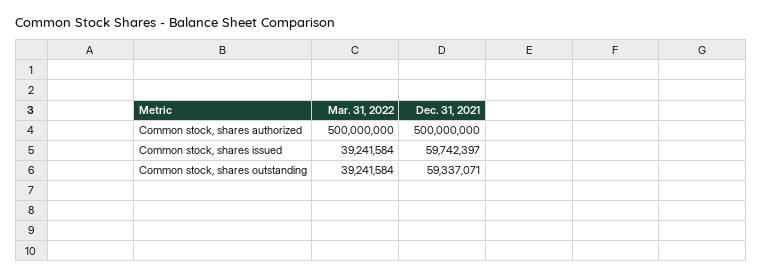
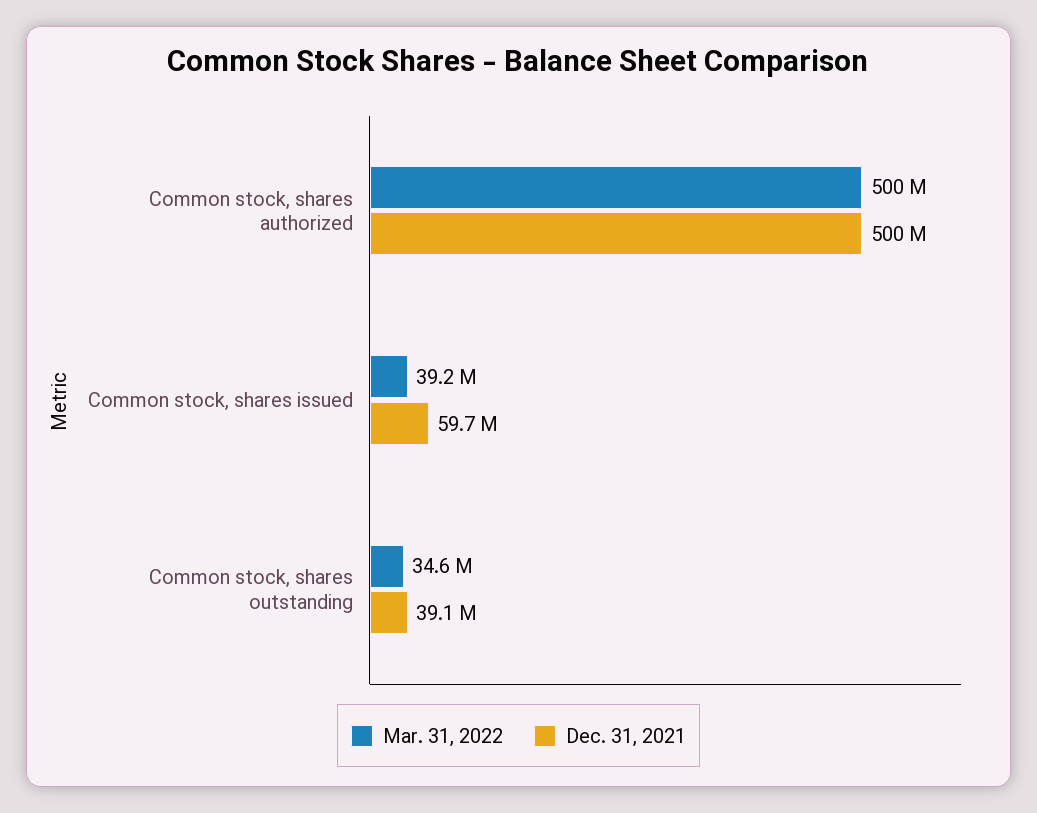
  {
    "Mar. 31, 2022": {
      "Common stock, shares authorized": 500000000,
      "Common stock, shares issued": 39241584,
-     "Common stock, shares outstanding": 39241584
+     "Common stock, shares outstanding": 34600000
    },
    "Dec. 31, 2021": {
      "Common stock, shares authorized": 500000000,
      "Common stock, shares issued": 59742397,
-     "Common stock, shares outstanding": 59337071
+     "Common stock, shares outstanding": 39100000
    }
  }

